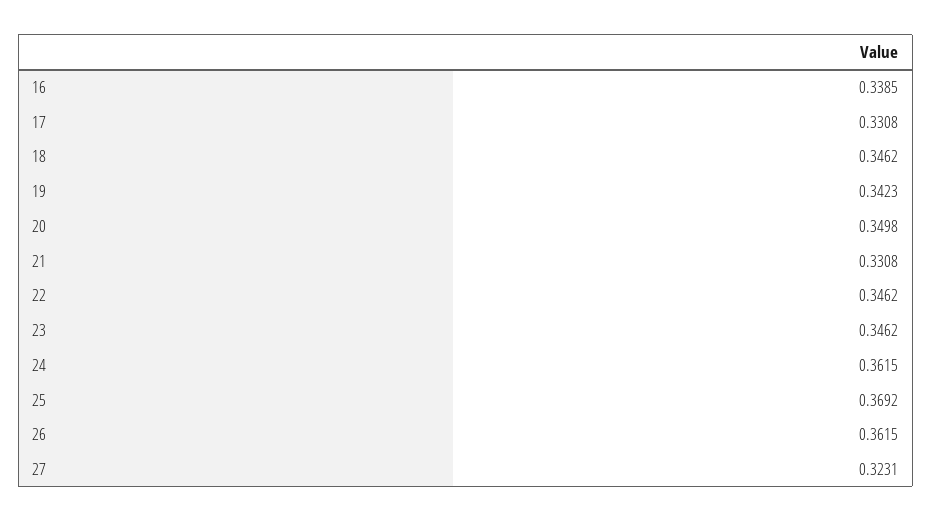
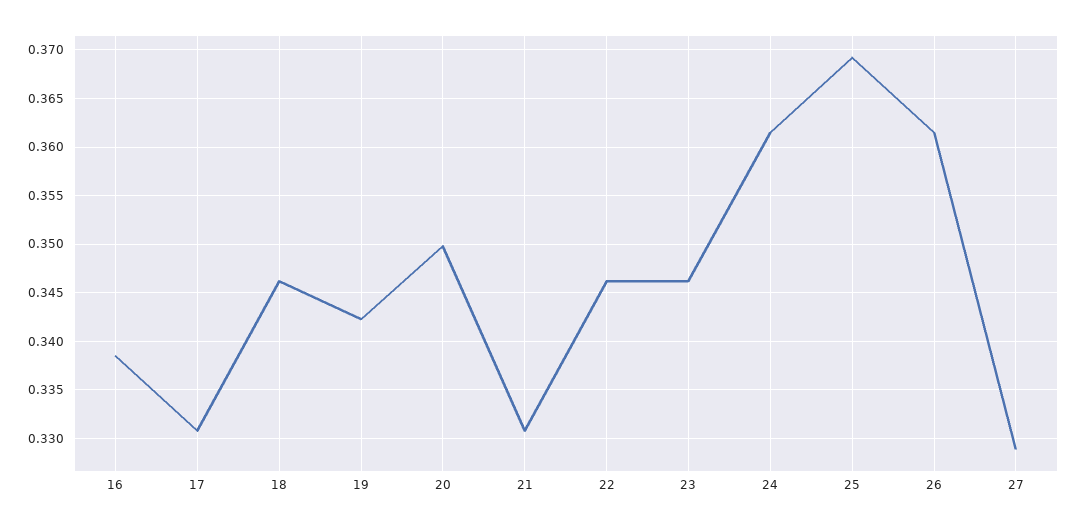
  {
    "16": 0.3385,
    "17": 0.3308,
    "18": 0.3462,
    "19": 0.3423,
    "20": 0.3498,
    "21": 0.3308,
    "22": 0.3462,
    "23": 0.3462,
    "24": 0.3615,
    "25": 0.3692,
    "26": 0.3615,
-   "27": 0.3231
+   "27": 0.329
  }

